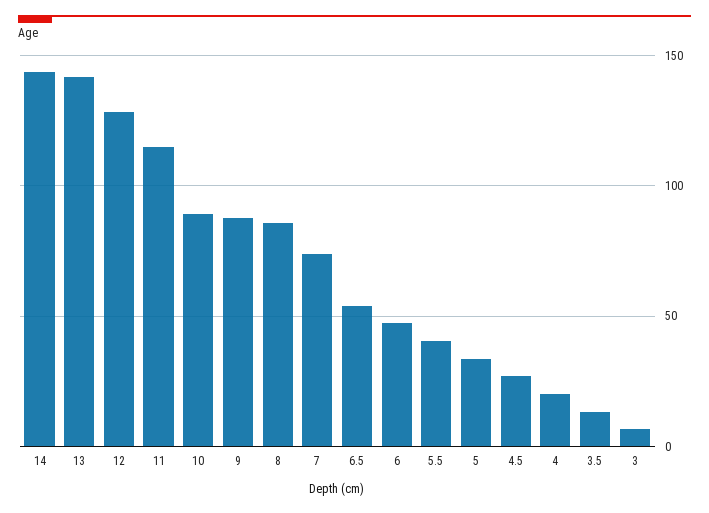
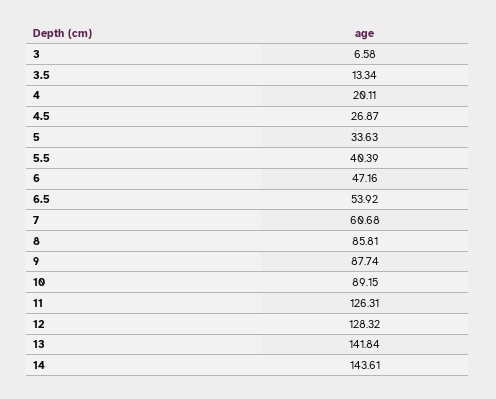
  {
    "14": 143.61,
    "13": 141.84,
    "12": 128.32,
-   "11": 115,
+   "11": 126.31,
    "10": 89.15,
    "9": 87.74,
    "8": 85.81,
-   "7": 75,
+   "7": 60.68,
    "6.5": 53.92,
    "6": 47.16,
    "5.5": 40.39,
    "5": 33.63,
    "4.5": 26.87,
    "4": 20.11,
    "3.5": 13.34,
    "3": 6.58
  }

